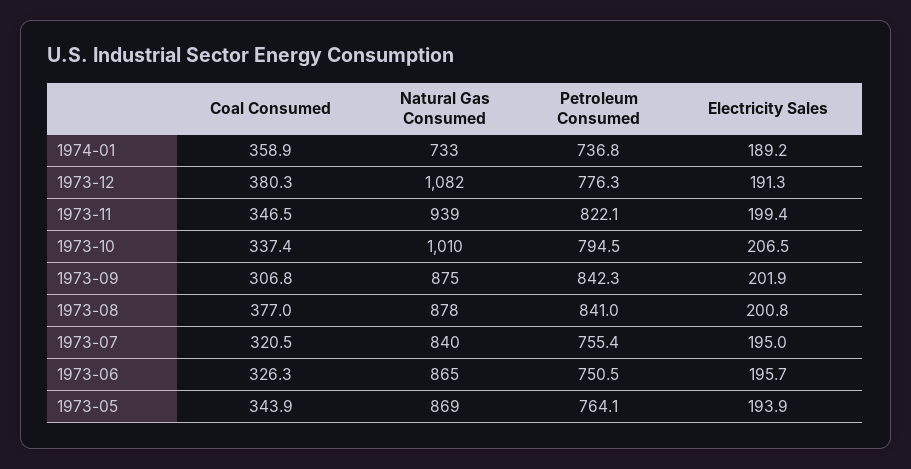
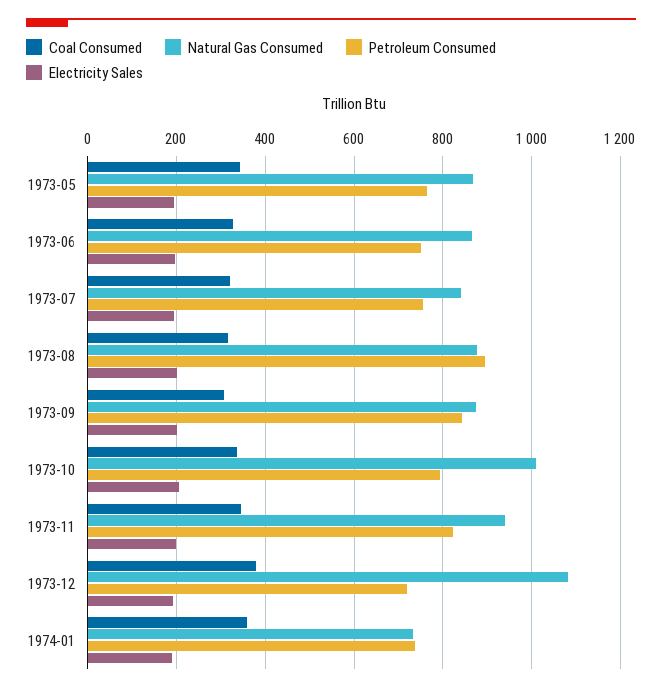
  {
    "Coal Consumed": {
      "1974-01": 358.9,
      "1973-12": 380.3,
      "1973-11": 346.5,
      "1973-10": 337.4,
      "1973-09": 306.8,
-     "1973-08": 377,
+     "1973-08": 320,
      "1973-07": 320.5,
      "1973-06": 326.3,
      "1973-05": 343.9
    },
    "Natural Gas Consumed": {
      "1974-01": 733,
      "1973-12": 1082,
      "1973-11": 939,
      "1973-10": 1010,
      "1973-09": 875,
      "1973-08": 878,
      "1973-07": 840,
      "1973-06": 865,
      "1973-05": 869
    },
    "Petroleum Consumed": {
      "1974-01": 736.8,
-     "1973-12": 776.3,
+     "1973-12": 720,
      "1973-11": 822.1,
      "1973-10": 794.5,
      "1973-09": 842.3,
-     "1973-08": 841,
+     "1973-08": 900,
      "1973-07": 755.4,
      "1973-06": 750.5,
      "1973-05": 764.1
    },
    "Electricity Sales": {
      "1974-01": 189.2,
      "1973-12": 191.3,
      "1973-11": 199.4,
      "1973-10": 206.5,
      "1973-09": 201.9,
      "1973-08": 200.8,
      "1973-07": 195,
      "1973-06": 195.7,
      "1973-05": 193.9
    }
  }

